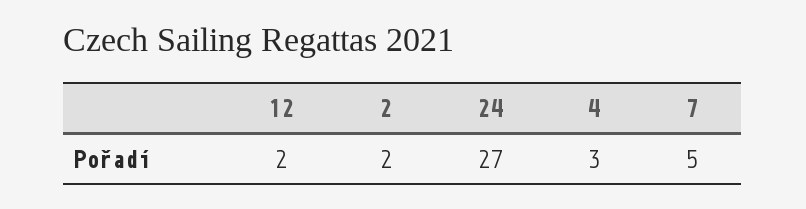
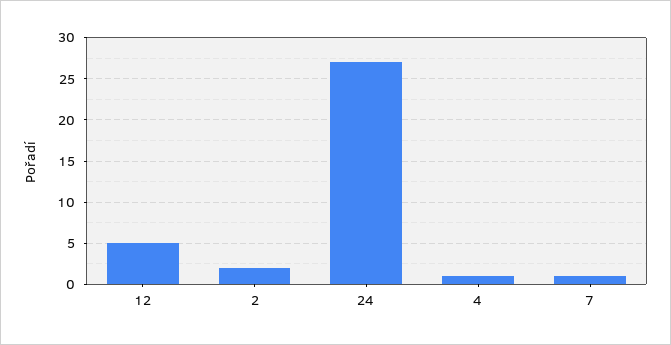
  {
-   "12": 2,
+   "12": 5,
    "2": 2,
    "24": 27,
-   "4": 3,
+   "4": 1,
-   "7": 5
+   "7": 1
  }

